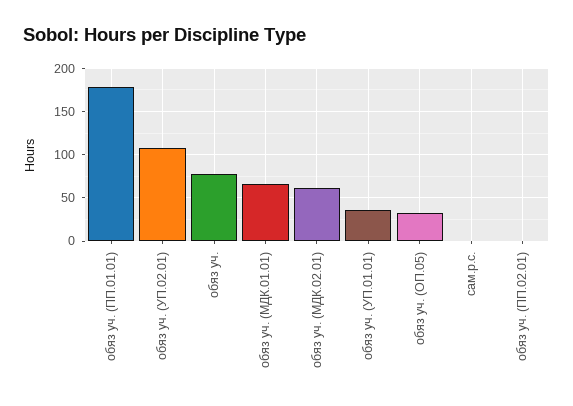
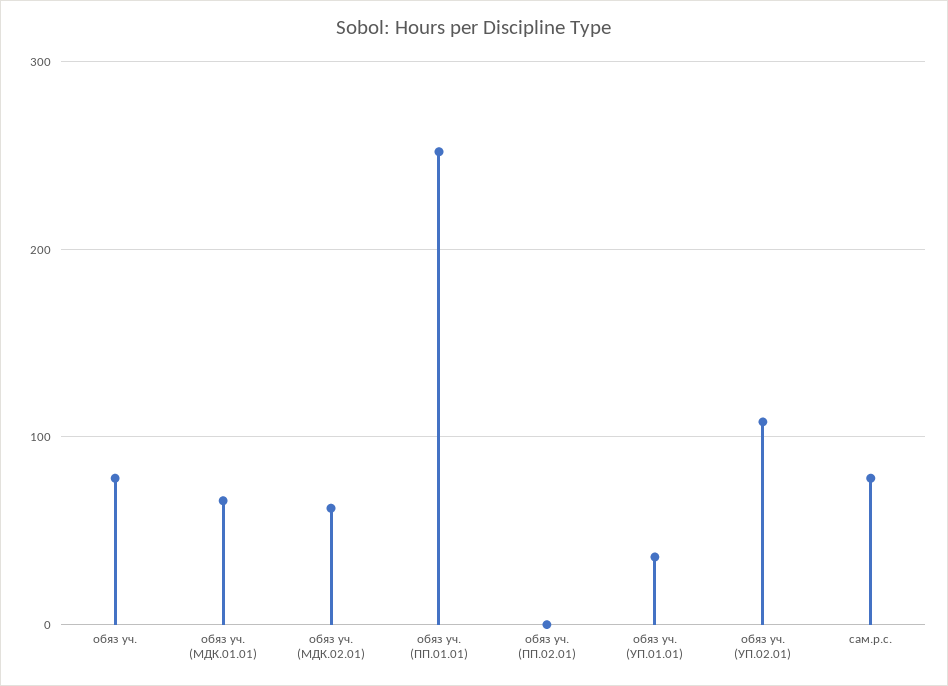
  {
-   "обяз уч. (ПП.01.01)": 180,
+   "обяз уч. (ПП.01.01)": 250,
    "обяз уч. (УП.02.01)": 110,
    "обяз уч.": 80,
    "обяз уч. (МДК.01.01)": 70,
    "обяз уч. (МДК.02.01)": 60,
    "обяз уч. (УП.01.01)": 40,
-   "обяз уч. (ОП.05)": 30,
-   "сам.р.с.": 0,
+   "сам.р.с.": 80,
    "обяз уч. (ПП.02.01)": 0
  }

